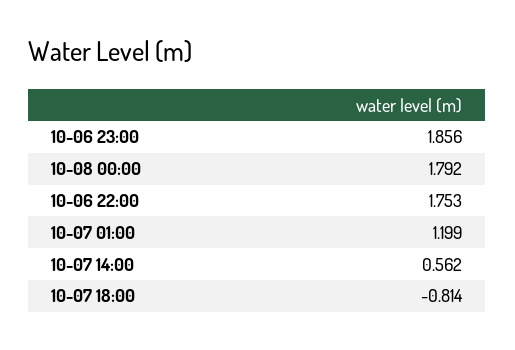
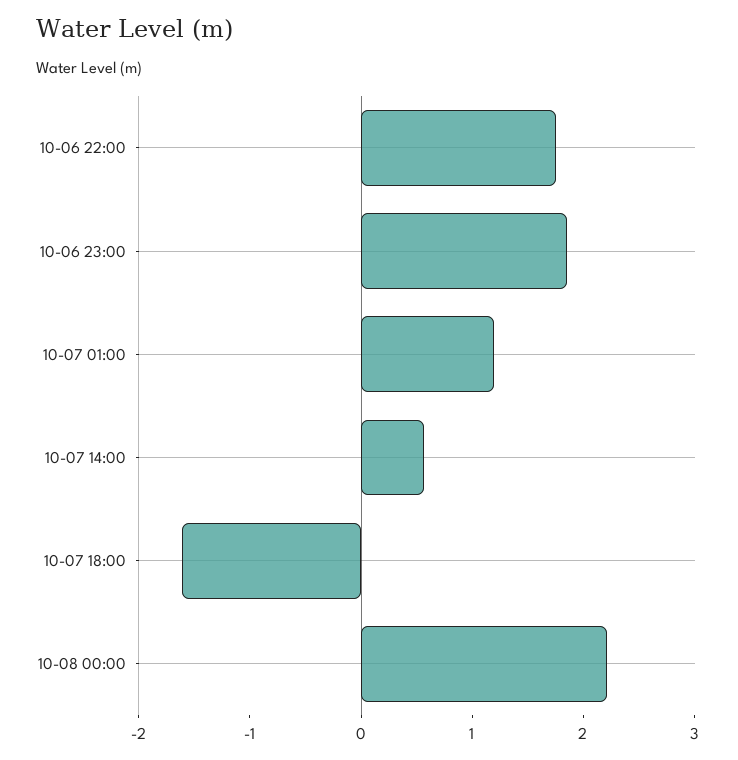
  {
    "10-06 23:00": 1.856,
-   "10-08 00:00": 1.792,
+   "10-08 00:00": 2.2,
    "10-06 22:00": 1.753,
    "10-07 01:00": 1.199,
    "10-07 14:00": 0.562,
-   "10-07 18:00": -0.814
+   "10-07 18:00": -1.6
  }

